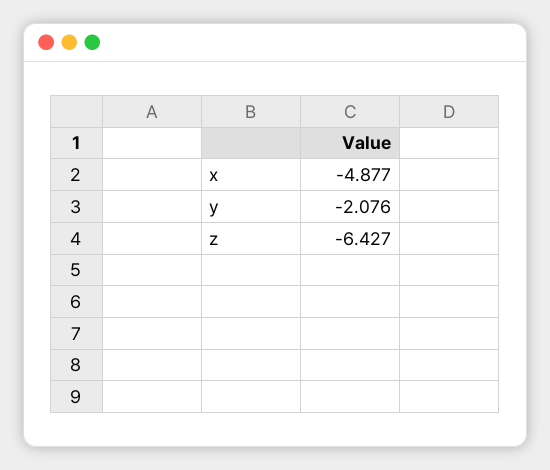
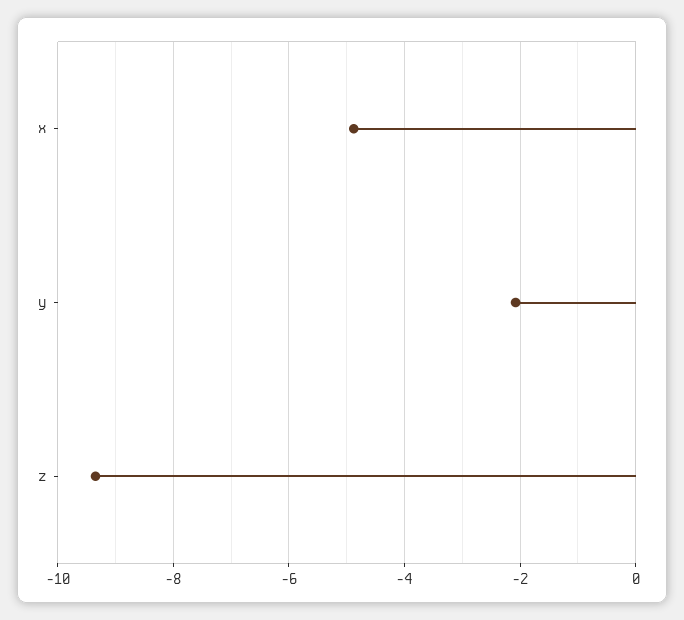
  {
    "x": -4.877,
    "y": -2.076,
-   "z": -6.427
+   "z": -9.4
  }

